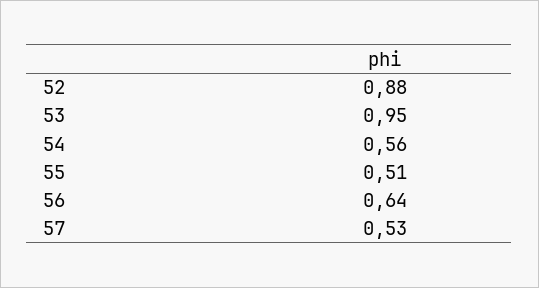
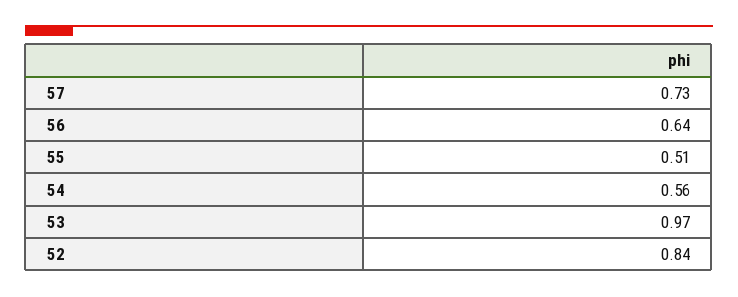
  {
-   "52": 0.88,
+   "52": 0.84,
-   "53": 0.95,
+   "53": 0.97,
    "54": 0.56,
    "55": 0.51,
    "56": 0.64,
-   "57": 0.53
+   "57": 0.73
  }

